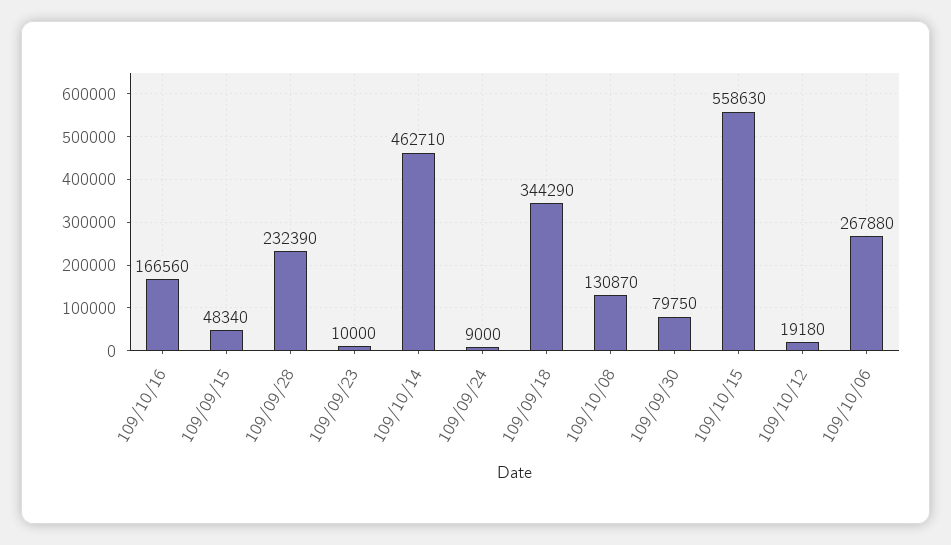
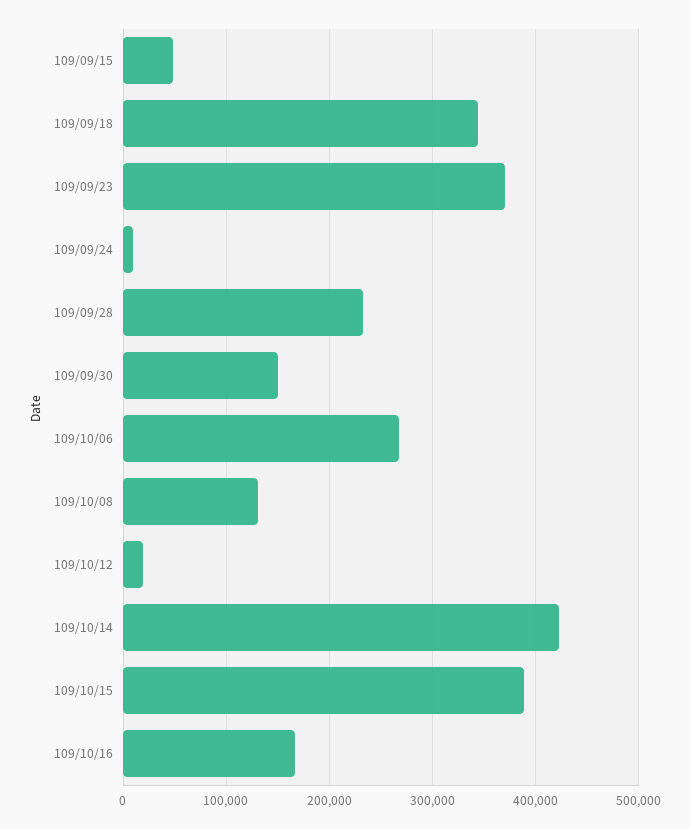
  {
    "109/10/16": 166560,
    "109/09/15": 48340,
    "109/09/28": 232390,
-   "109/09/23": 10000,
+   "109/09/23": 370000,
-   "109/10/14": 462710,
+   "109/10/14": 420000,
    "109/09/24": 9000,
    "109/09/18": 344290,
    "109/10/08": 130870,
-   "109/09/30": 79750,
+   "109/09/30": 150000,
-   "109/10/15": 558630,
+   "109/10/15": 390000,
    "109/10/12": 19180,
    "109/10/06": 267880
  }

